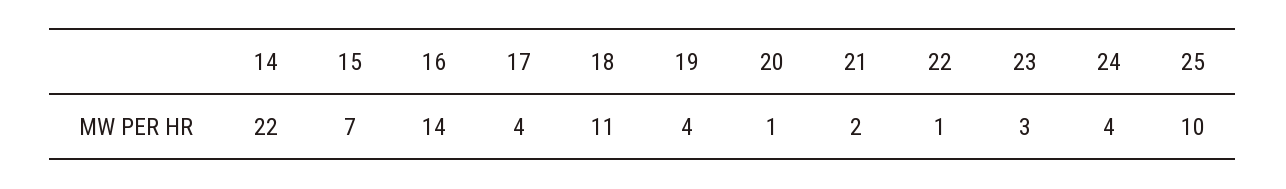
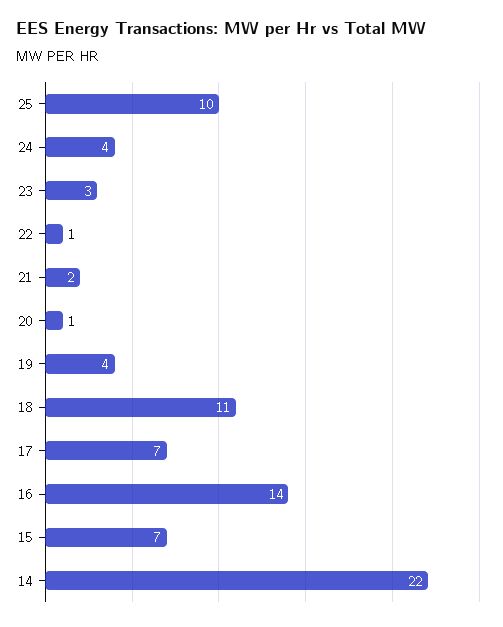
  {
    "14": 22,
    "15": 7,
    "16": 14,
-   "17": 4,
+   "17": 7,
    "18": 11,
    "19": 4,
    "20": 1,
    "21": 2,
    "22": 1,
    "23": 3,
    "24": 4,
    "25": 10
  }

